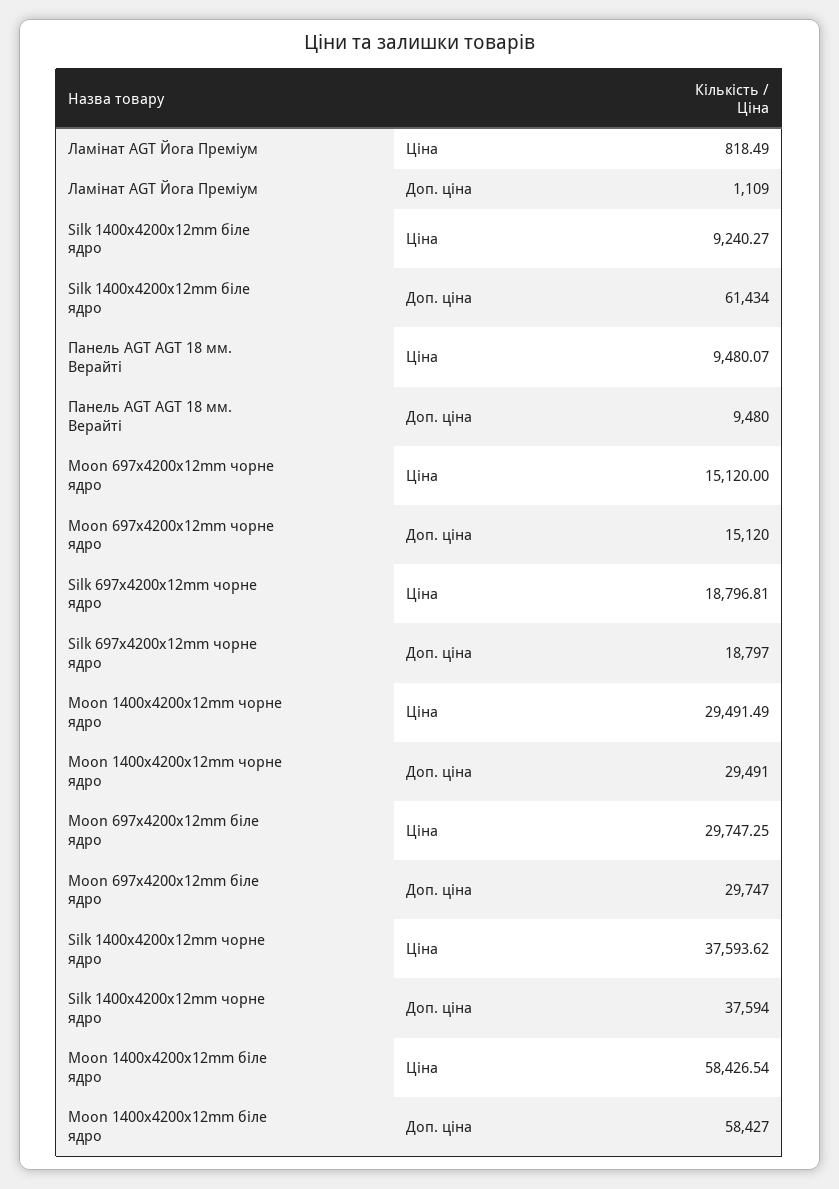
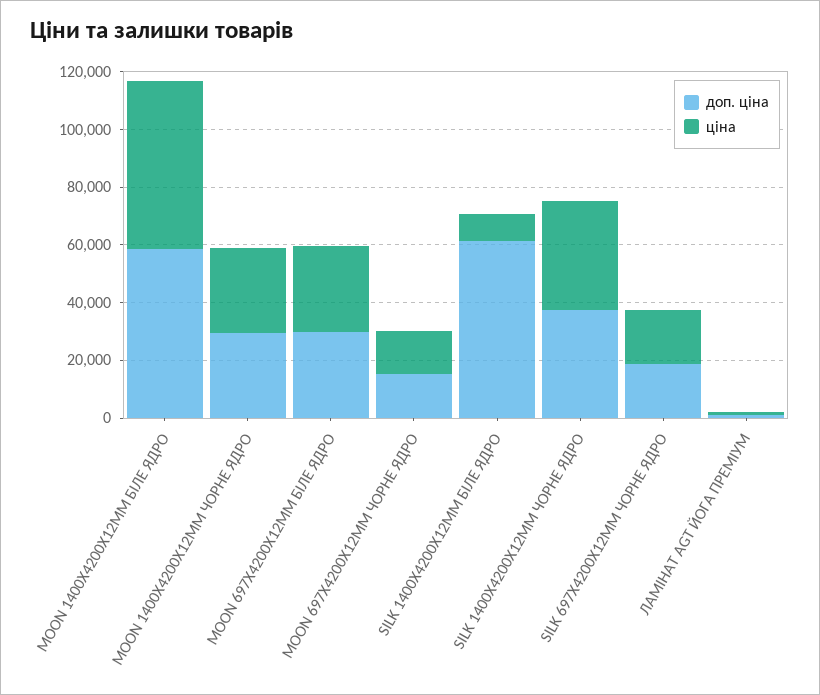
  {
    "Ціна": {
      "Ламінат AGT Йога Преміум": 818.49,
      "Silk 1400x4200x12mm біле ядро": 9240.27,
-     "Панель AGT AGT 18 мм. Верайті": 9480.07,
      "Moon 697x4200x12mm чорне ядро": 15120,
      "Silk 697x4200x12mm чорне ядро": 18796.81,
      "Moon 1400x4200x12mm чорне ядро": 29491.49,
      "Moon 697x4200x12mm біле ядро": 29747.25,
      "Silk 1400x4200x12mm чорне ядро": 37593.62,
      "Moon 1400x4200x12mm біле ядро": 58426.54
    },
    "Доп. ціна": {
      "Ламінат AGT Йога Преміум": 1109,
      "Silk 1400x4200x12mm біле ядро": 61434,
-     "Панель AGT AGT 18 мм. Верайті": 9480,
      "Moon 697x4200x12mm чорне ядро": 15120,
      "Silk 697x4200x12mm чорне ядро": 18797,
      "Moon 1400x4200x12mm чорне ядро": 29491,
      "Moon 697x4200x12mm біле ядро": 29747,
      "Silk 1400x4200x12mm чорне ядро": 37594,
      "Moon 1400x4200x12mm біле ядро": 58427
    }
  }

